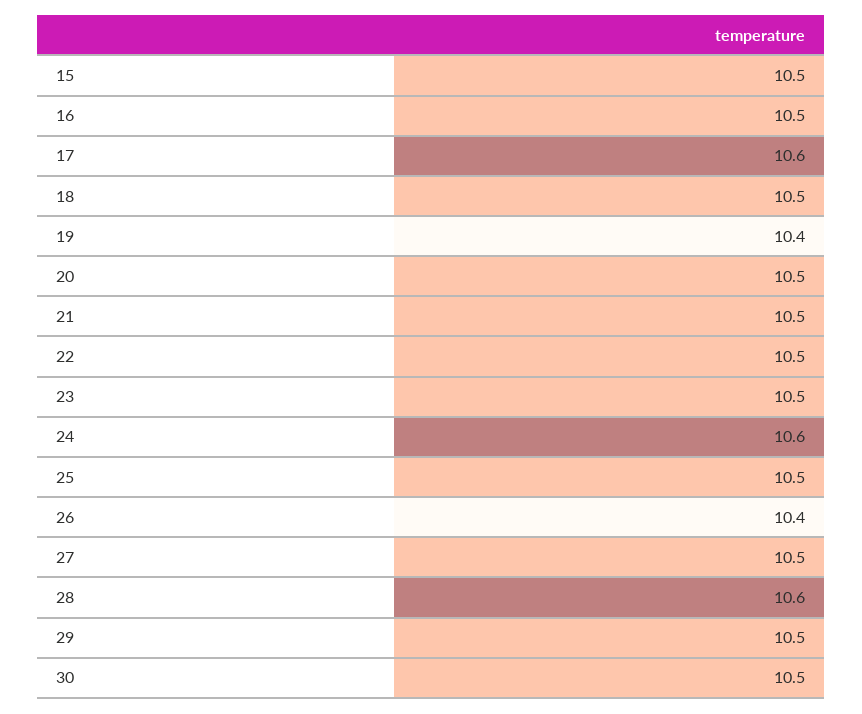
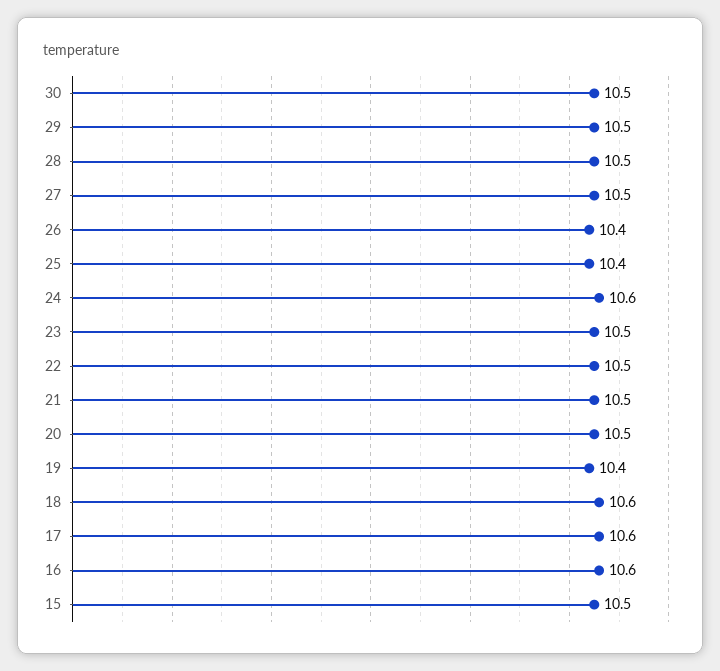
  {
    "15": 10.5,
-   "16": 10.5,
+   "16": 10.6,
    "17": 10.6,
-   "18": 10.5,
+   "18": 10.6,
    "19": 10.4,
    "20": 10.5,
    "21": 10.5,
    "22": 10.5,
    "23": 10.5,
    "24": 10.6,
-   "25": 10.5,
+   "25": 10.4,
    "26": 10.4,
    "27": 10.5,
-   "28": 10.6,
+   "28": 10.5,
    "29": 10.5,
    "30": 10.5
  }

